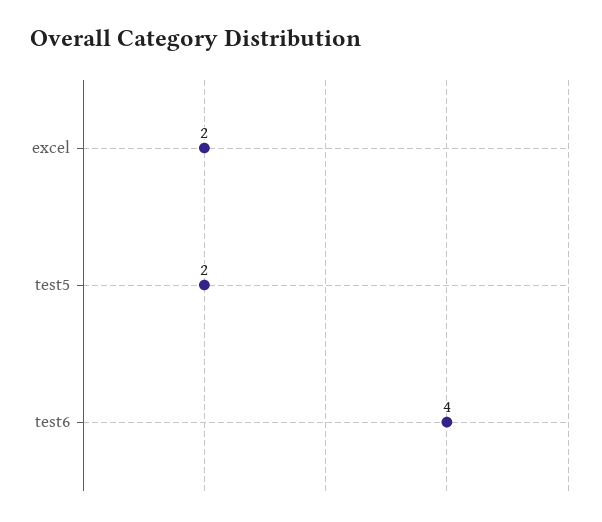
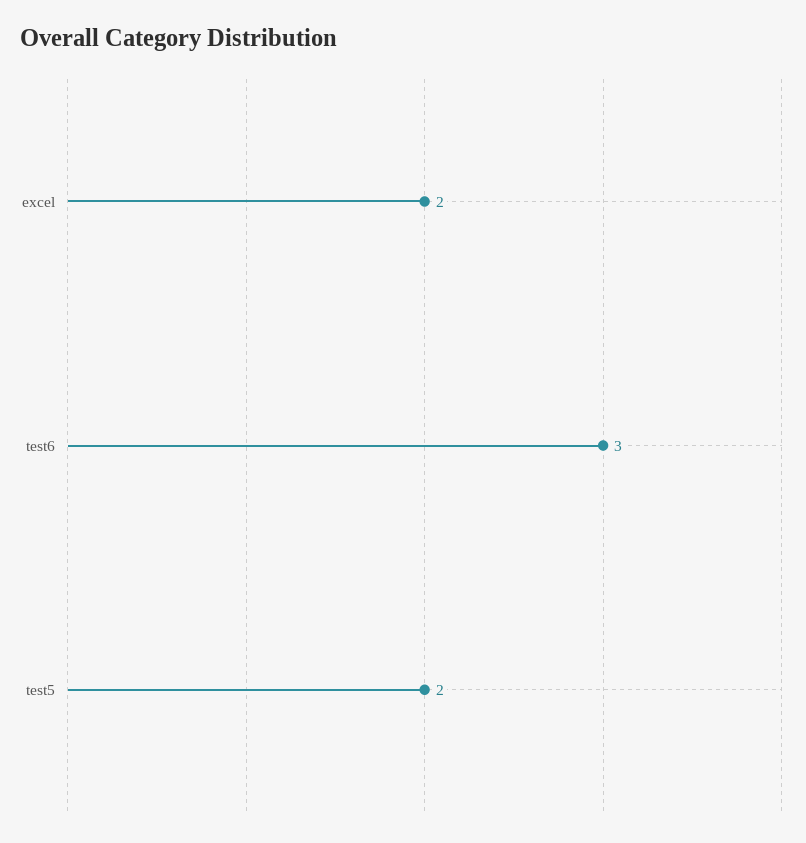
  {
    "excel": 2,
    "test5": 2,
-   "test6": 4
+   "test6": 3
  }

